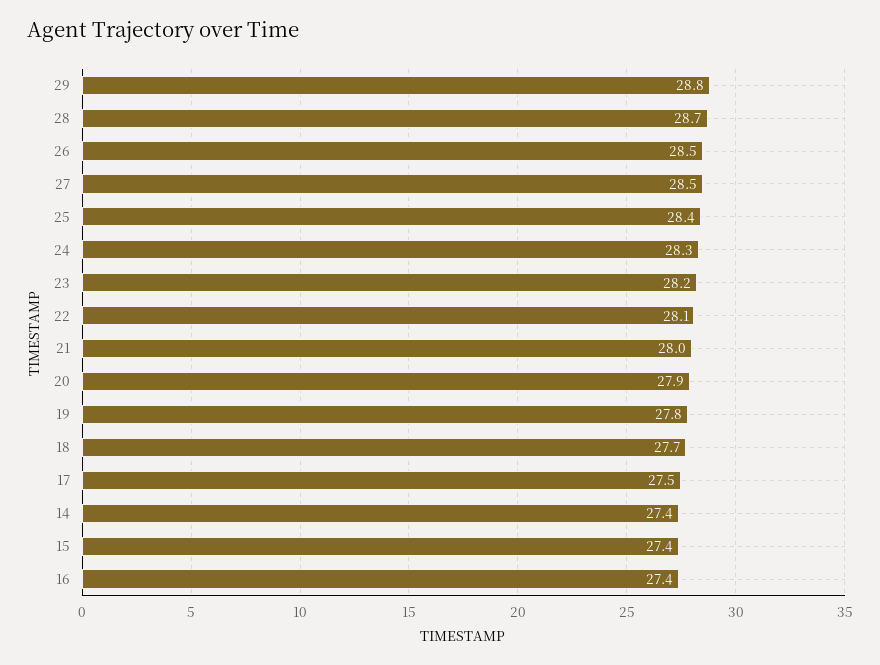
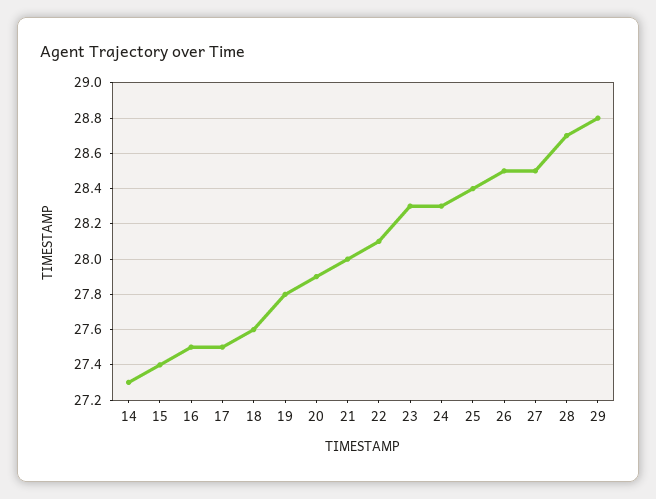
  {
    "29": 28.8,
    "28": 28.7,
    "26": 28.5,
    "27": 28.5,
    "25": 28.4,
    "24": 28.3,
-   "23": 28.2,
+   "23": 28.3,
    "22": 28.1,
    "21": 28,
    "20": 27.9,
    "19": 27.8,
-   "18": 27.7,
+   "18": 27.6,
    "17": 27.5,
-   "14": 27.4,
+   "14": 27.3,
    "15": 27.4,
-   "16": 27.4
+   "16": 27.5
  }

